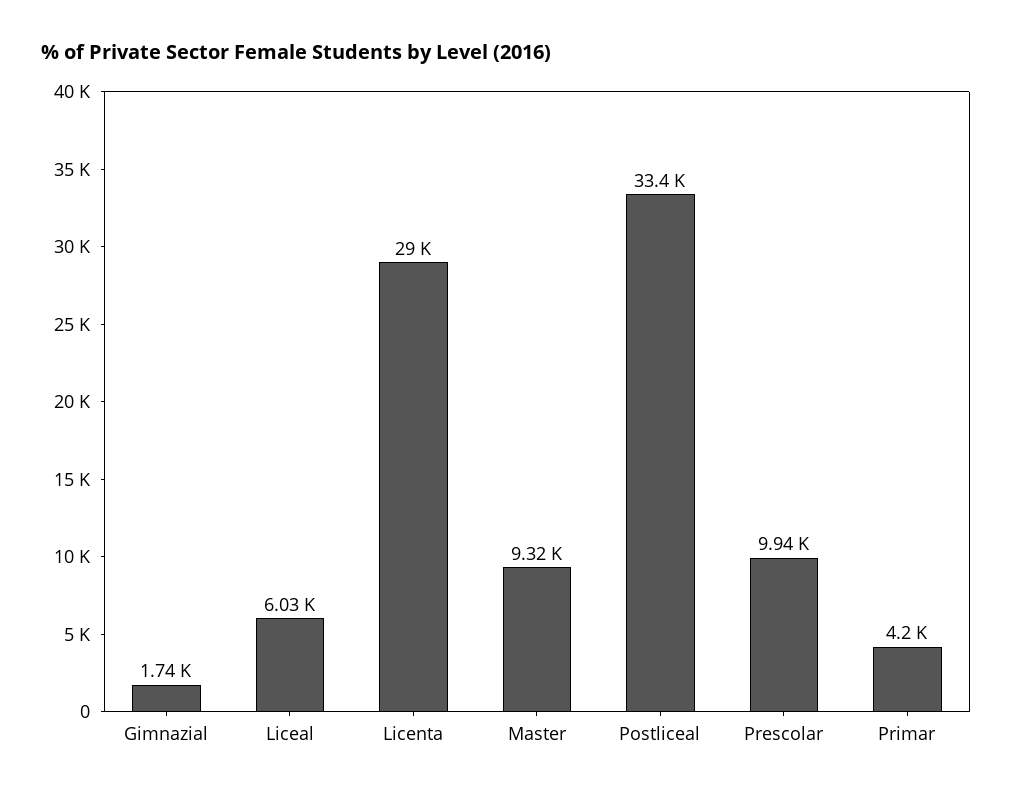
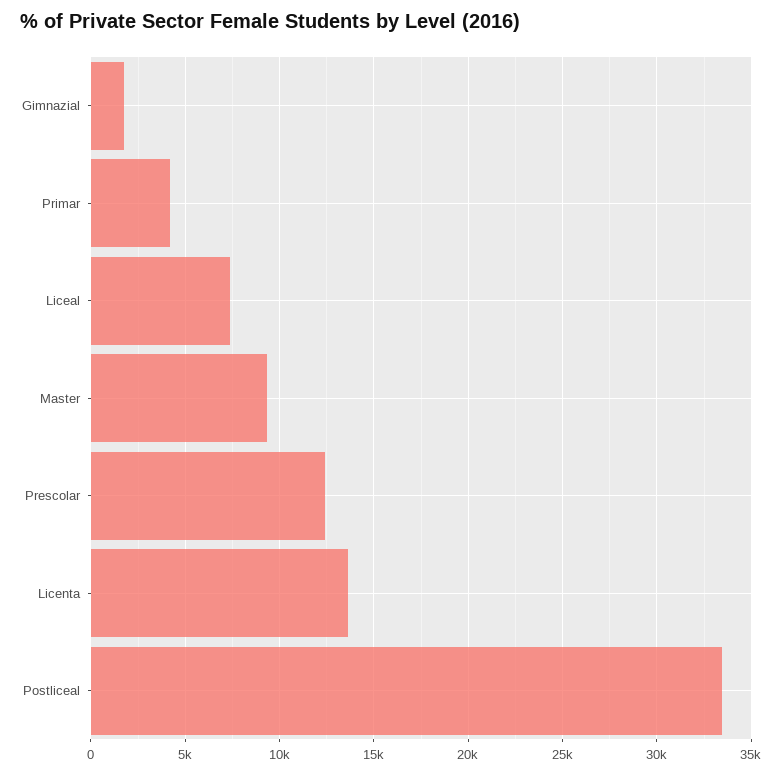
  {
    "Gimnazial": 1740,
-   "Liceal": 6030,
+   "Liceal": 7500,
-   "Licenta": 29000,
+   "Licenta": 13500,
    "Master": 9320,
    "Postliceal": 33400,
-   "Prescolar": 9940,
+   "Prescolar": 12500,
    "Primar": 4200
  }

